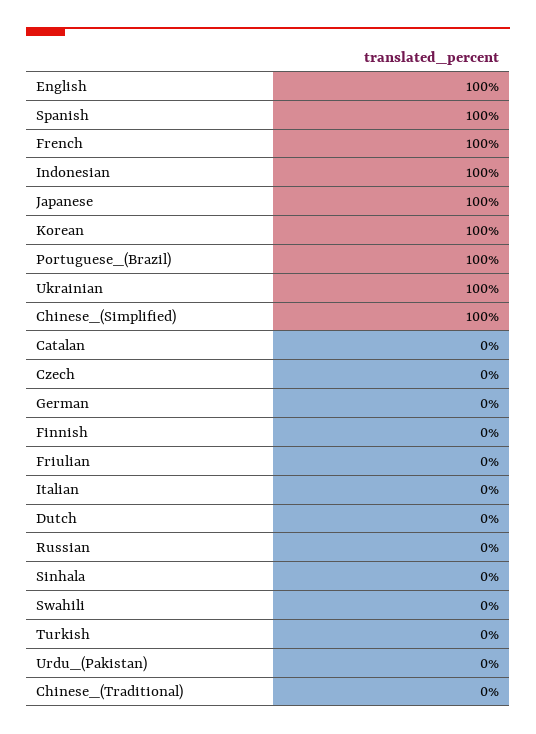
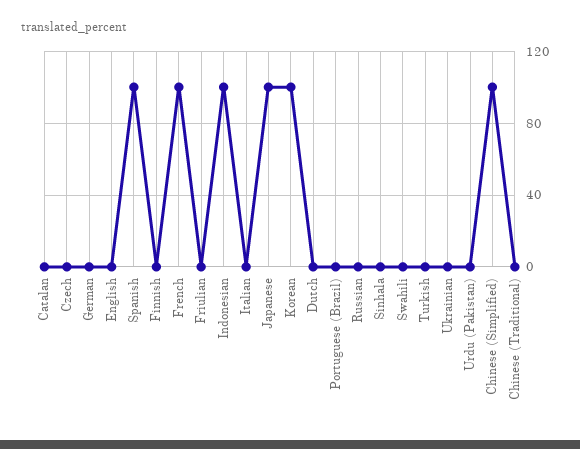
  {
-   "English": 100,
+   "English": 0,
    "Spanish": 100,
    "French": 100,
    "Indonesian": 100,
    "Japanese": 100,
    "Korean": 100,
-   "Portuguese_(Brazil)": 100,
+   "Portuguese_(Brazil)": 0,
-   "Ukrainian": 100,
+   "Ukrainian": 0,
    "Chinese_(Simplified)": 100,
    "Catalan": 0,
    "Czech": 0,
    "German": 0,
    "Finnish": 0,
    "Friulian": 0,
    "Italian": 0,
    "Dutch": 0,
    "Russian": 0,
    "Sinhala": 0,
    "Swahili": 0,
    "Turkish": 0,
    "Urdu_(Pakistan)": 0,
    "Chinese_(Traditional)": 0
  }

